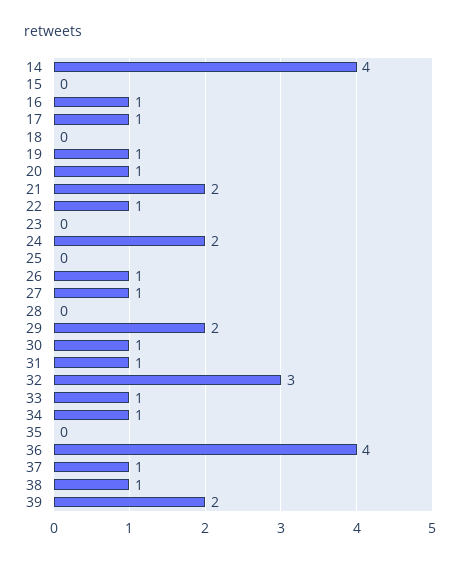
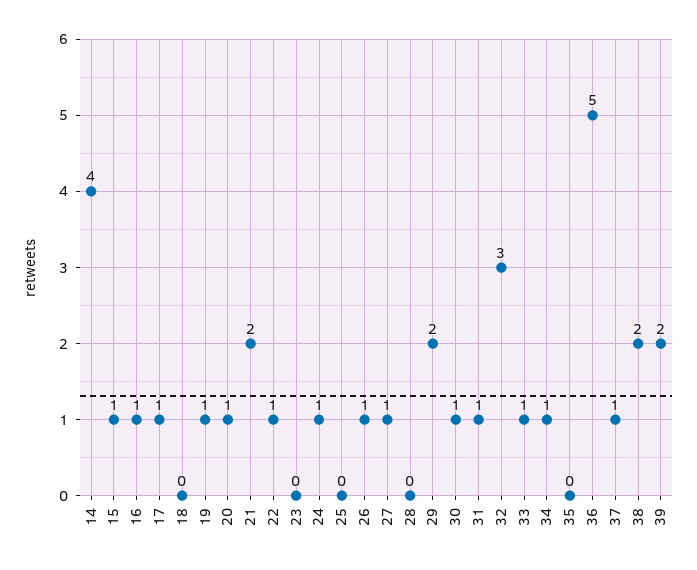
  {
    "14": 4,
-   "15": 0,
+   "15": 1,
    "16": 1,
    "17": 1,
    "18": 0,
    "19": 1,
    "20": 1,
    "21": 2,
    "22": 1,
    "23": 0,
-   "24": 2,
+   "24": 1,
    "25": 0,
    "26": 1,
    "27": 1,
    "28": 0,
    "29": 2,
    "30": 1,
    "31": 1,
    "32": 3,
    "33": 1,
    "34": 1,
    "35": 0,
-   "36": 4,
+   "36": 5,
    "37": 1,
-   "38": 1,
+   "38": 2,
    "39": 2
  }

